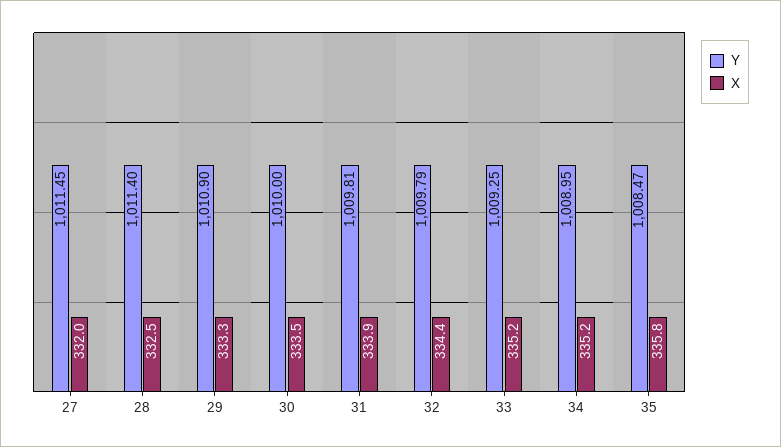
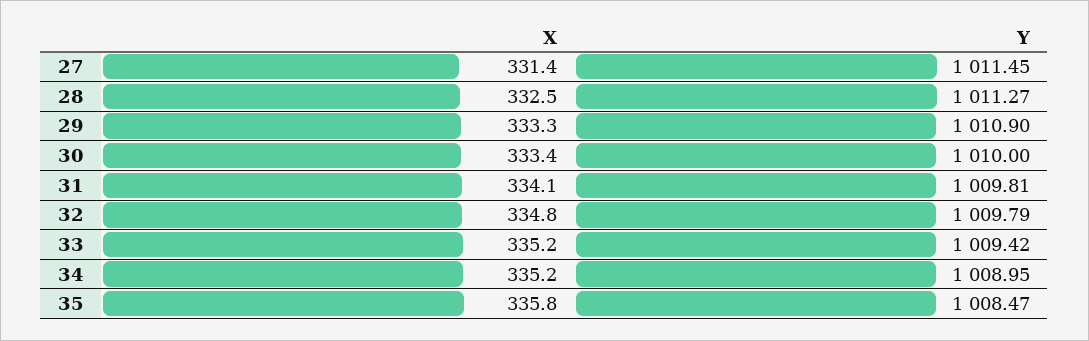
  {
    "Y": {
      "27": 1011.45,
-     "28": 1011.4,
+     "28": 1011.27,
      "29": 1010.9,
      "30": 1010,
      "31": 1009.81,
      "32": 1009.79,
-     "33": 1009.25,
+     "33": 1009.42,
      "34": 1008.95,
      "35": 1008.47
    },
    "X": {
-     "27": 332,
+     "27": 331.4,
      "28": 332.5,
      "29": 333.3,
-     "30": 333.5,
+     "30": 333.4,
-     "31": 333.9,
+     "31": 334.1,
-     "32": 334.4,
+     "32": 334.8,
      "33": 335.2,
      "34": 335.2,
      "35": 335.8
    }
  }

